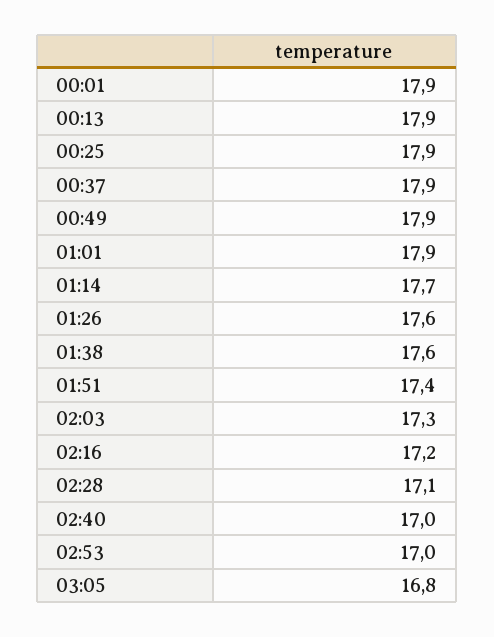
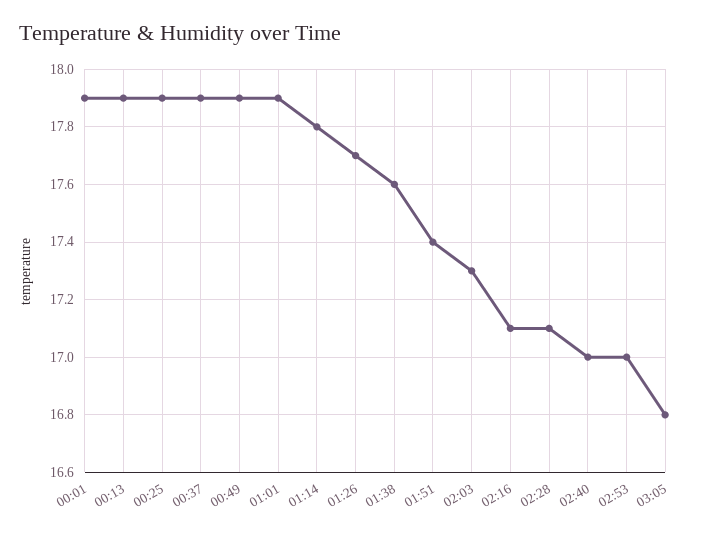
  {
    "00:01": 17.9,
    "00:13": 17.9,
    "00:25": 17.9,
    "00:37": 17.9,
    "00:49": 17.9,
    "01:01": 17.9,
-   "01:14": 17.7,
+   "01:14": 17.8,
-   "01:26": 17.6,
+   "01:26": 17.7,
    "01:38": 17.6,
    "01:51": 17.4,
    "02:03": 17.3,
-   "02:16": 17.2,
+   "02:16": 17.1,
    "02:28": 17.1,
    "02:40": 17,
    "02:53": 17,
    "03:05": 16.8
  }

